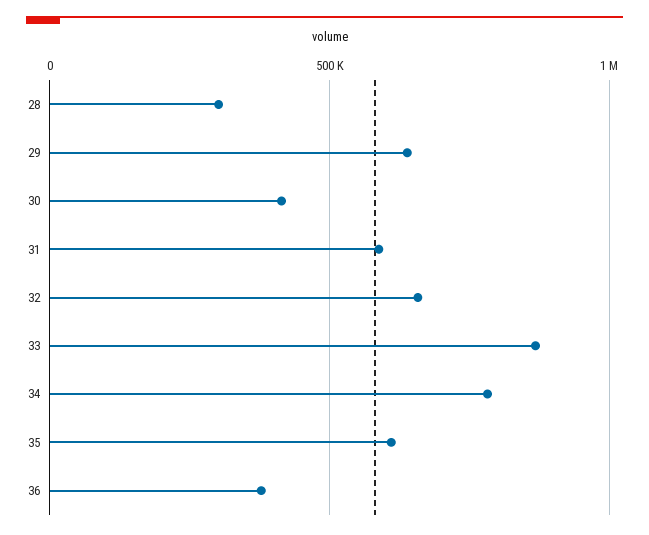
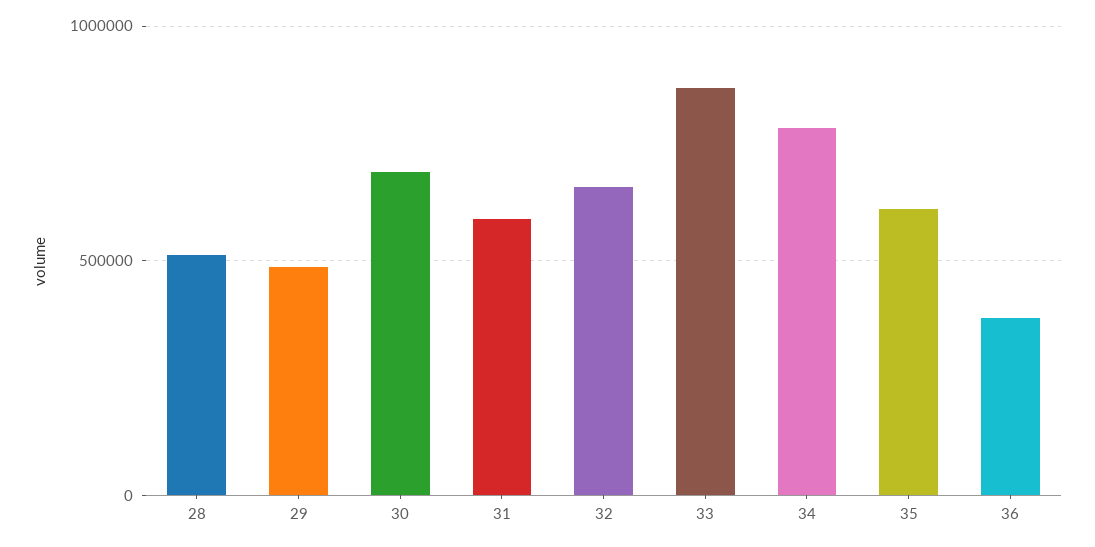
  {
-   "28": 300000,
+   "28": 500000,
-   "29": 650000,
+   "29": 500000,
-   "30": 400000,
+   "30": 700000,
    "31": 600000,
    "32": 650000,
    "33": 850000,
    "34": 800000,
    "35": 600000,
    "36": 400000
  }

